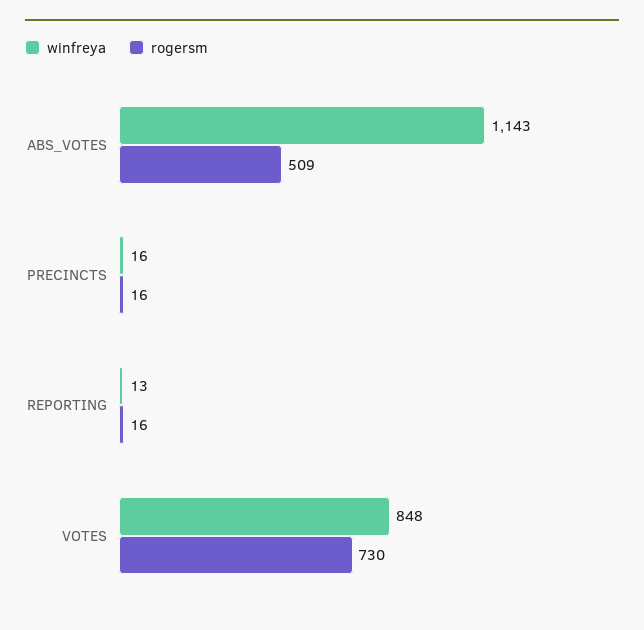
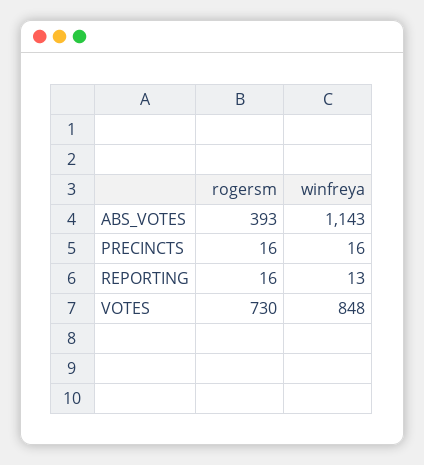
  {
    "winfreya": {
      "ABS_VOTES": 1143,
      "PRECINCTS": 16,
      "REPORTING": 13,
      "VOTES": 848
    },
    "rogersm": {
-     "ABS_VOTES": 509,
+     "ABS_VOTES": 393,
      "PRECINCTS": 16,
      "REPORTING": 16,
      "VOTES": 730
    }
  }

